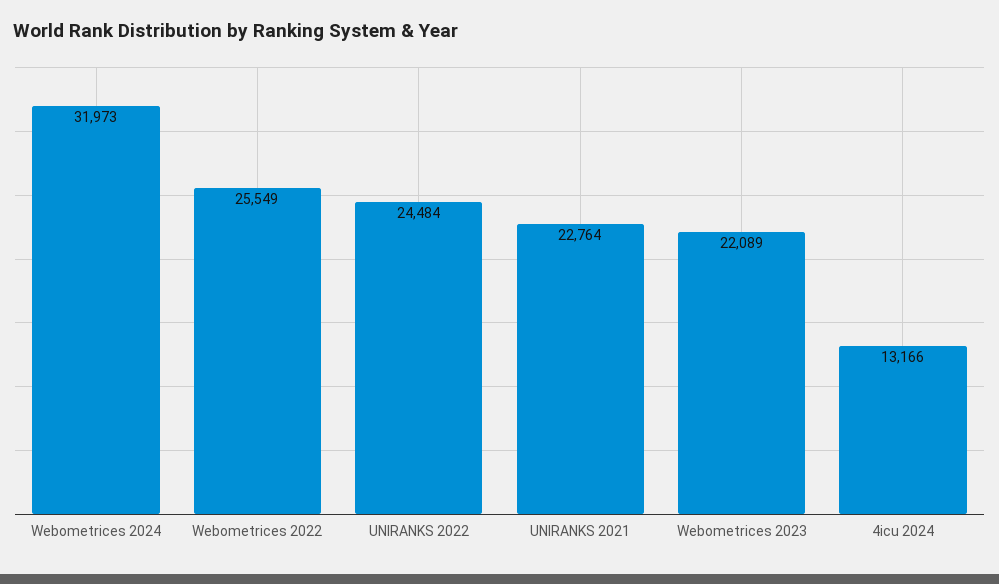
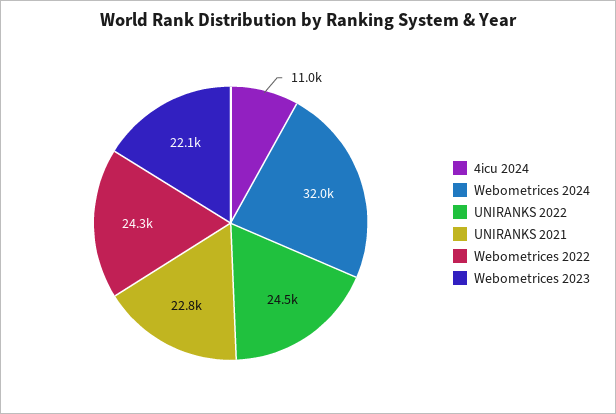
  {
    "Webometrices 2024": 31973,
-   "Webometrices 2022": 25549,
+   "Webometrices 2022": 24300,
    "UNIRANKS 2022": 24484,
    "UNIRANKS 2021": 22764,
    "Webometrices 2023": 22089,
-   "4icu 2024": 13166
+   "4icu 2024": 11000
  }

